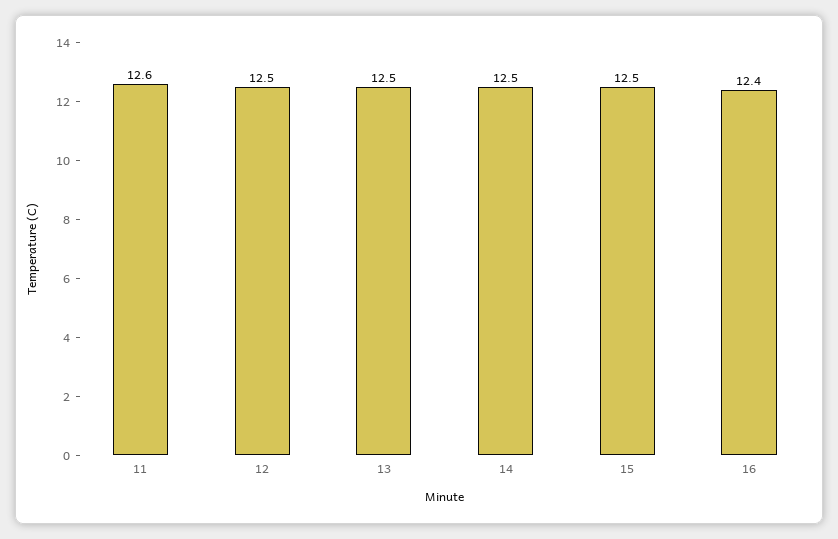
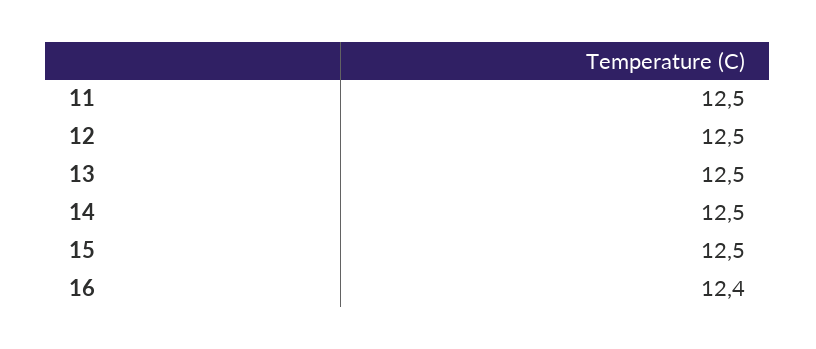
  {
-   "11": 12.6,
+   "11": 12.5,
    "12": 12.5,
    "13": 12.5,
    "14": 12.5,
    "15": 12.5,
    "16": 12.4
  }

